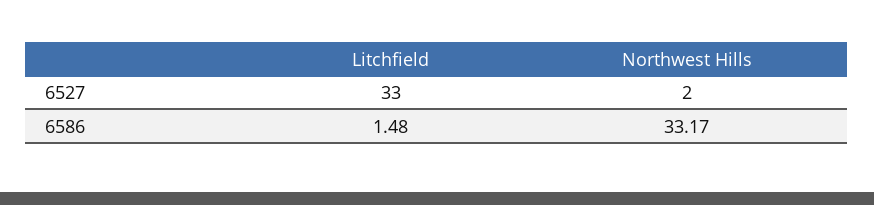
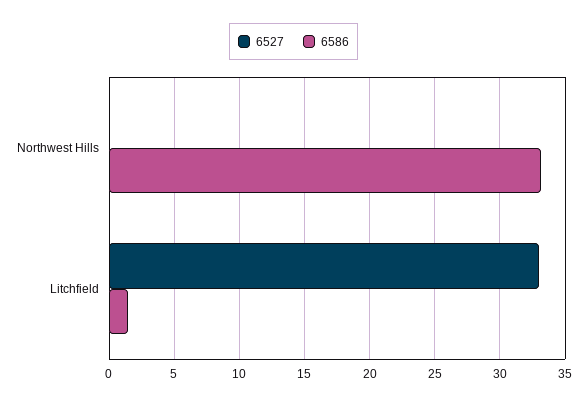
  {
    "6527": {
      "Litchfield": 33,
-     "Northwest Hills": 2
+     "Northwest Hills": 0
    },
    "6586": {
      "Litchfield": 1.48,
      "Northwest Hills": 33.17
    }
  }

